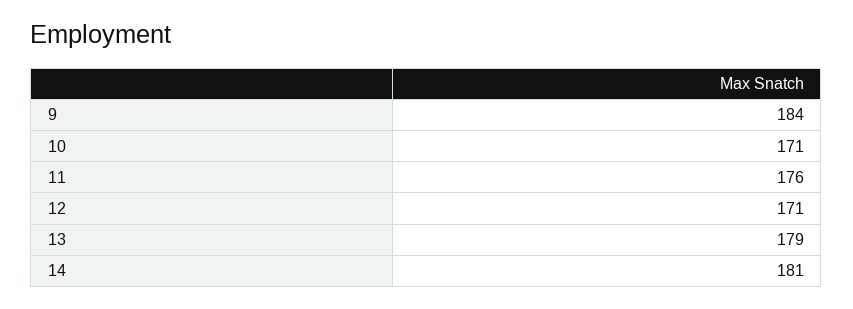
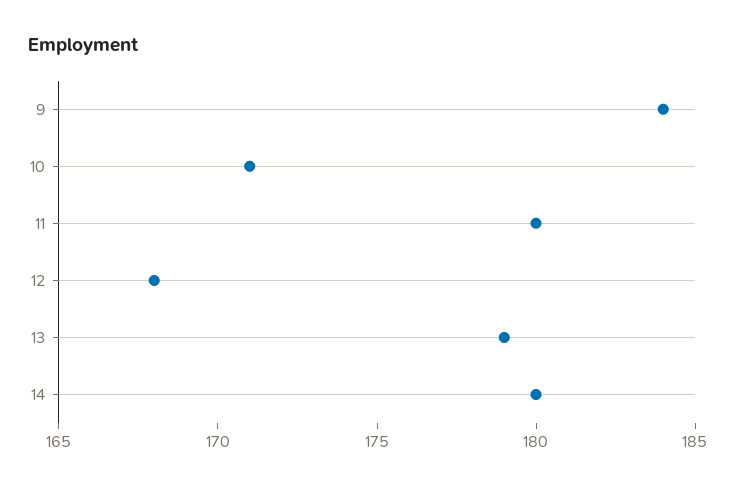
  {
    "9": 184,
    "10": 171,
-   "11": 176,
+   "11": 180,
-   "12": 171,
+   "12": 168,
    "13": 179,
-   "14": 181
+   "14": 180
  }

